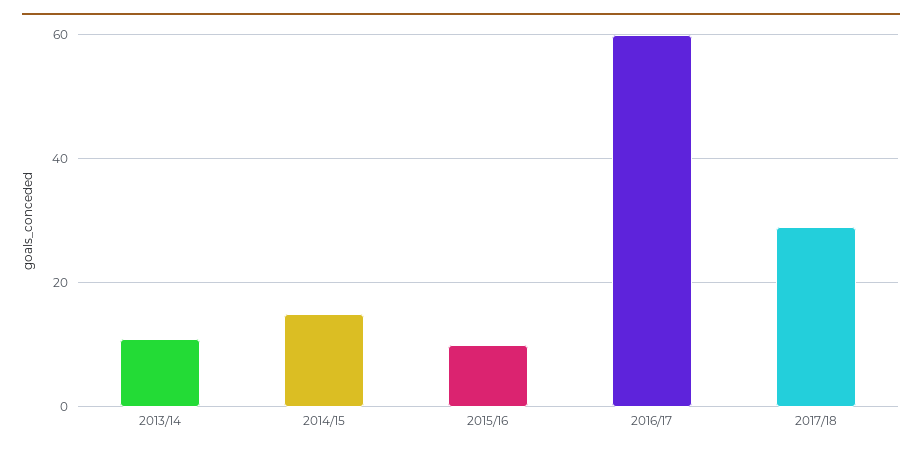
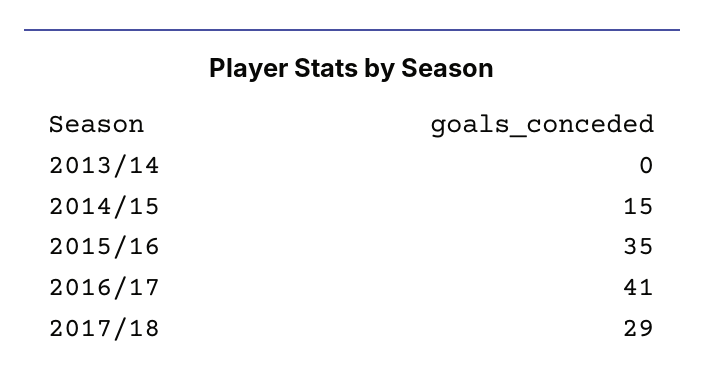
  {
-   "2013/14": 10,
+   "2013/14": 0,
    "2014/15": 15,
-   "2015/16": 10,
+   "2015/16": 35,
-   "2016/17": 60,
+   "2016/17": 41,
    "2017/18": 29
  }

